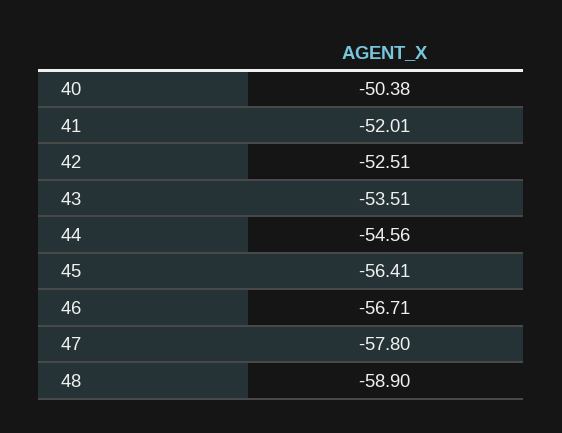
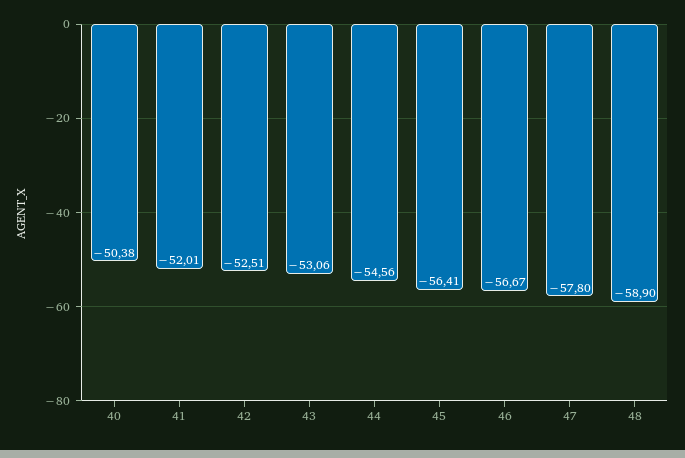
  {
    "40": -50.38,
    "41": -52.01,
    "42": -52.51,
-   "43": -53.51,
+   "43": -53.06,
    "44": -54.56,
    "45": -56.41,
-   "46": -56.71,
+   "46": -56.67,
    "47": -57.8,
    "48": -58.9
  }

